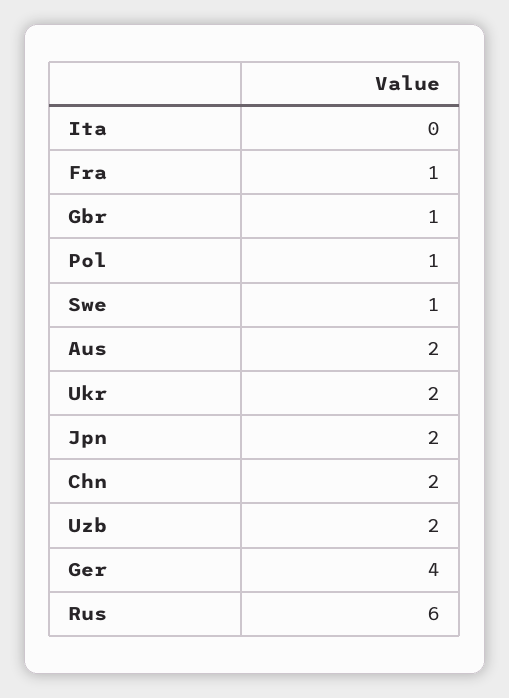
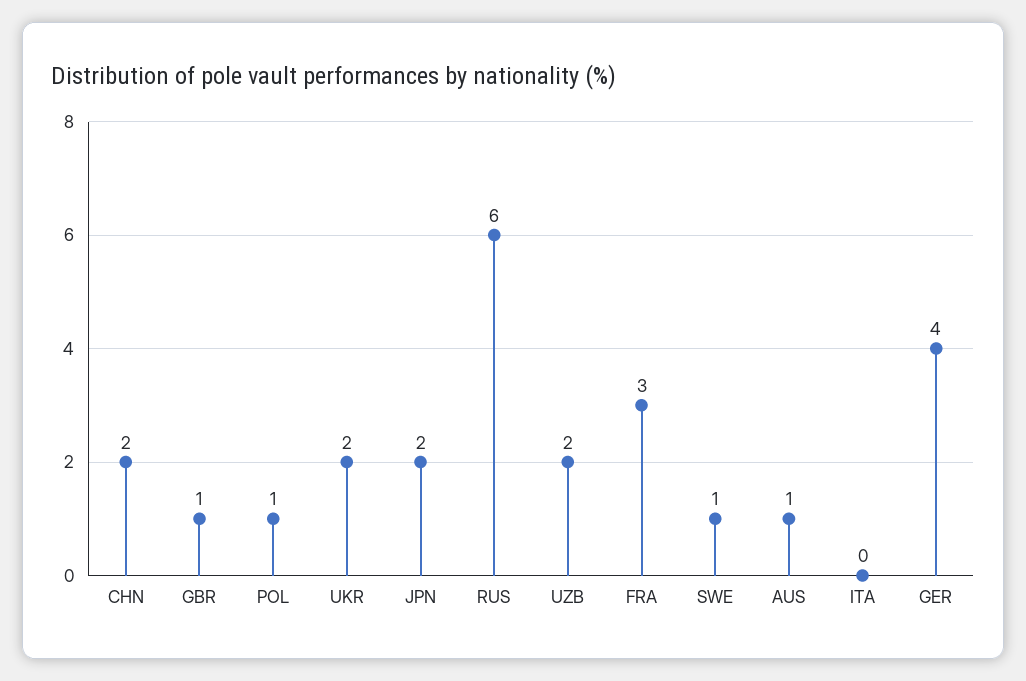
  {
    "Ita": 0,
-   "Fra": 1,
+   "Fra": 3,
    "Gbr": 1,
    "Pol": 1,
    "Swe": 1,
-   "Aus": 2,
+   "Aus": 1,
    "Ukr": 2,
    "Jpn": 2,
    "Chn": 2,
    "Uzb": 2,
    "Ger": 4,
    "Rus": 6
  }

